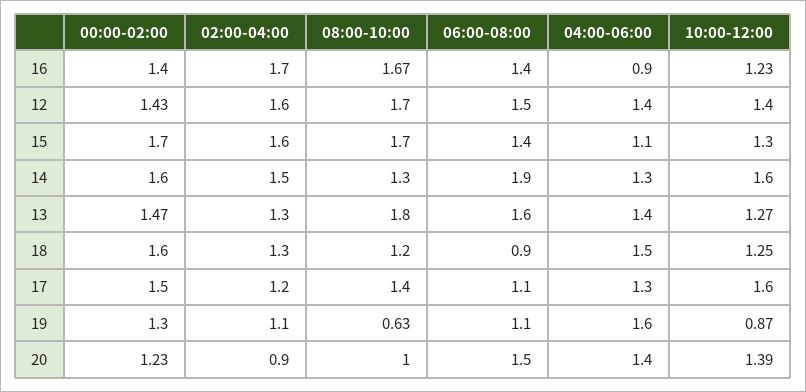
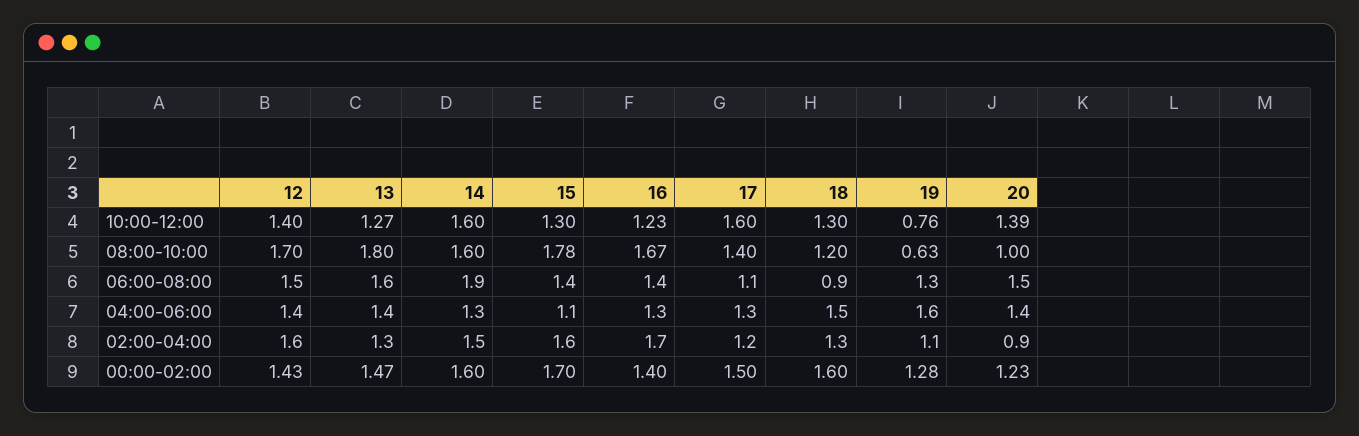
  {
    "00:00-02:00": {
      "16": 1.4,
      "12": 1.43,
      "15": 1.7,
      "14": 1.6,
      "13": 1.47,
      "18": 1.6,
      "17": 1.5,
-     "19": 1.3,
+     "19": 1.28,
      "20": 1.23
    },
    "02:00-04:00": {
      "16": 1.7,
      "12": 1.6,
      "15": 1.6,
      "14": 1.5,
      "13": 1.3,
      "18": 1.3,
      "17": 1.2,
      "19": 1.1,
      "20": 0.9
    },
    "08:00-10:00": {
      "16": 1.67,
      "12": 1.7,
-     "15": 1.7,
+     "15": 1.78,
-     "14": 1.3,
+     "14": 1.6,
      "13": 1.8,
      "18": 1.2,
      "17": 1.4,
      "19": 0.63,
      "20": 1
    },
    "06:00-08:00": {
      "16": 1.4,
      "12": 1.5,
      "15": 1.4,
      "14": 1.9,
      "13": 1.6,
      "18": 0.9,
      "17": 1.1,
-     "19": 1.1,
+     "19": 1.3,
      "20": 1.5
    },
    "04:00-06:00": {
-     "16": 0.9,
+     "16": 1.3,
      "12": 1.4,
      "15": 1.1,
      "14": 1.3,
      "13": 1.4,
      "18": 1.5,
      "17": 1.3,
      "19": 1.6,
      "20": 1.4
    },
    "10:00-12:00": {
      "16": 1.23,
      "12": 1.4,
      "15": 1.3,
      "14": 1.6,
      "13": 1.27,
-     "18": 1.25,
+     "18": 1.3,
      "17": 1.6,
-     "19": 0.87,
+     "19": 0.76,
      "20": 1.39
    }
  }

